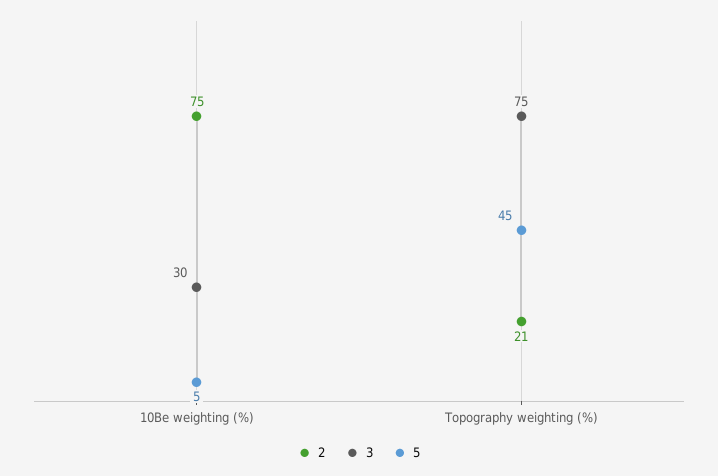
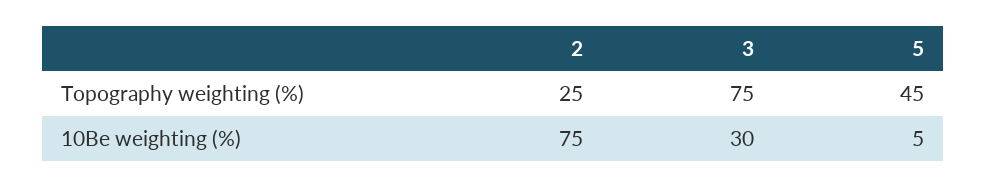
  {
    "2": {
      "10Be weighting (%)": 75,
-     "Topography weighting (%)": 21
+     "Topography weighting (%)": 25
    },
    "3": {
      "10Be weighting (%)": 30,
      "Topography weighting (%)": 75
    },
    "5": {
      "10Be weighting (%)": 5,
      "Topography weighting (%)": 45
    }
  }

